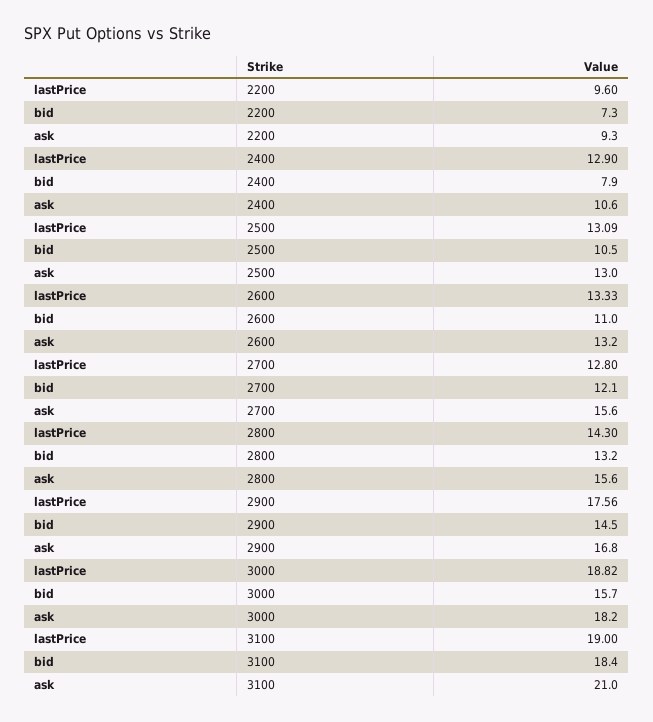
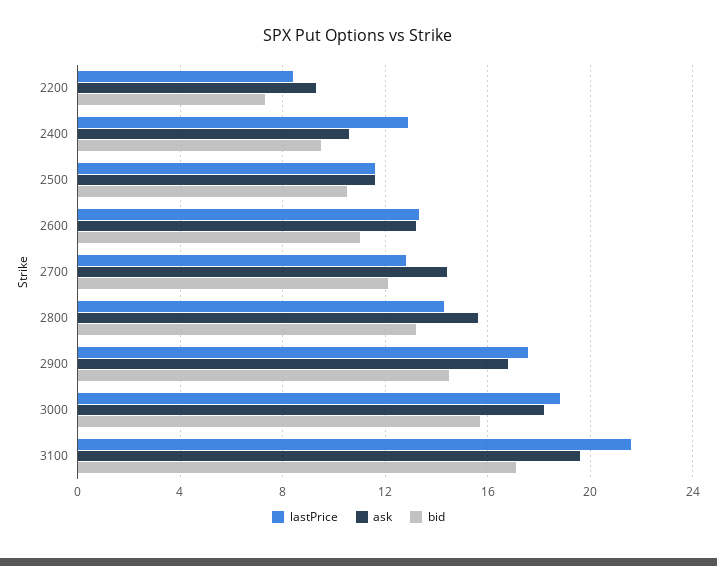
  {
    "lastPrice": {
-     "2200": 9.6,
+     "2200": 8.5,
      "2400": 12.9,
-     "2500": 13.09,
+     "2500": 11.5,
      "2600": 13.33,
      "2700": 12.8,
      "2800": 14.3,
      "2900": 17.56,
      "3000": 18.82,
-     "3100": 19
+     "3100": 21.5
    },
    "bid": {
      "2200": 7.3,
-     "2400": 7.9,
+     "2400": 9.5,
      "2500": 10.5,
      "2600": 11,
      "2700": 12.1,
      "2800": 13.2,
      "2900": 14.5,
      "3000": 15.7,
-     "3100": 18.4
+     "3100": 17
    },
    "ask": {
      "2200": 9.3,
      "2400": 10.6,
-     "2500": 13,
+     "2500": 11.5,
      "2600": 13.2,
-     "2700": 15.6,
+     "2700": 14.5,
      "2800": 15.6,
      "2900": 16.8,
      "3000": 18.2,
-     "3100": 21
+     "3100": 19.5
    }
  }

